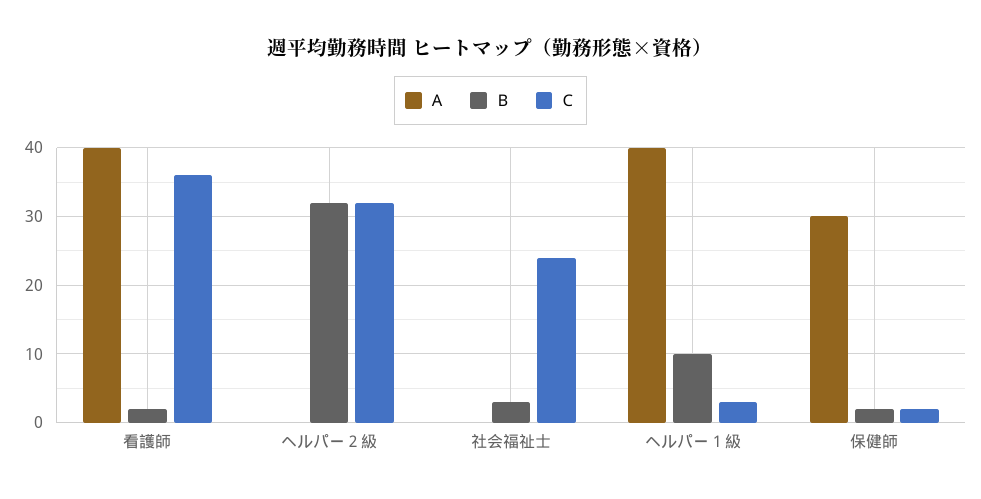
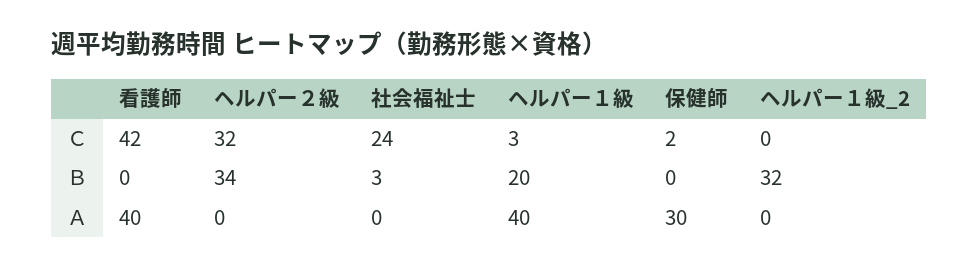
  {
    "Ａ": {
      "看護師": 40,
      "ヘルパー２級": 0,
      "社会福祉士": 0,
      "ヘルパー１級": 40,
-     "保健師": 30
+     "保健師": 30,
+     "ヘルパー１級_2": 0
    },
    "Ｂ": {
-     "看護師": 2,
+     "看護師": 0,
-     "ヘルパー２級": 32,
+     "ヘルパー２級": 34,
      "社会福祉士": 3,
-     "ヘルパー１級": 10,
+     "ヘルパー１級": 20,
-     "保健師": 2
+     "保健師": 0,
+     "ヘルパー１級_2": 32
    },
    "Ｃ": {
-     "看護師": 36,
+     "看護師": 42,
      "ヘルパー２級": 32,
      "社会福祉士": 24,
      "ヘルパー１級": 3,
-     "保健師": 2
+     "保健師": 2,
+     "ヘルパー１級_2": 0
    }
  }

